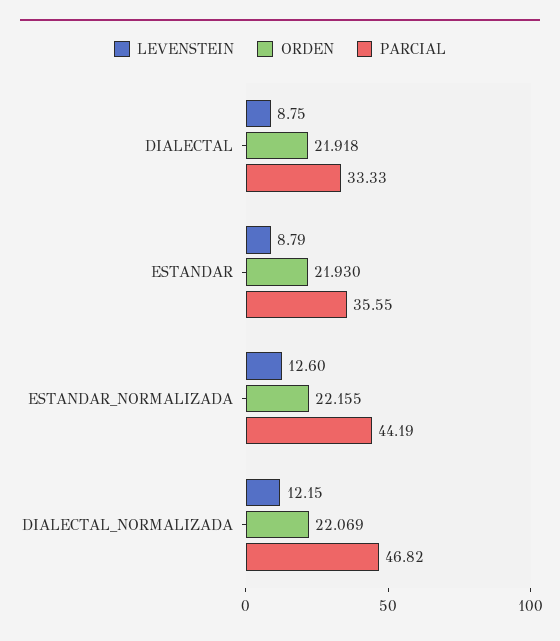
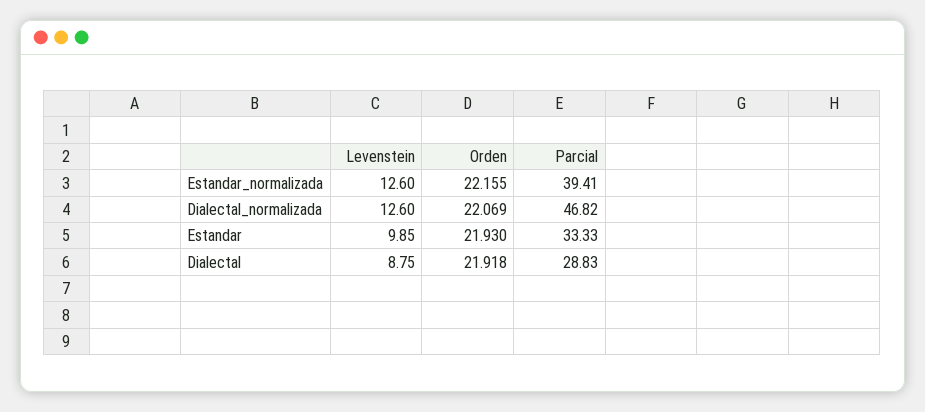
  {
    "LEVENSTEIN": {
      "DIALECTAL": 8.75,
-     "ESTANDAR": 8.79,
+     "ESTANDAR": 9.85,
      "ESTANDAR_NORMALIZADA": 12.6,
-     "DIALECTAL_NORMALIZADA": 12.15
+     "DIALECTAL_NORMALIZADA": 12.6
    },
    "ORDEN": {
      "DIALECTAL": 21.918,
      "ESTANDAR": 21.93,
      "ESTANDAR_NORMALIZADA": 22.155,
      "DIALECTAL_NORMALIZADA": 22.069
    },
    "PARCIAL": {
-     "DIALECTAL": 33.33,
+     "DIALECTAL": 28.83,
-     "ESTANDAR": 35.55,
+     "ESTANDAR": 33.33,
-     "ESTANDAR_NORMALIZADA": 44.19,
+     "ESTANDAR_NORMALIZADA": 39.41,
      "DIALECTAL_NORMALIZADA": 46.82
    }
  }

